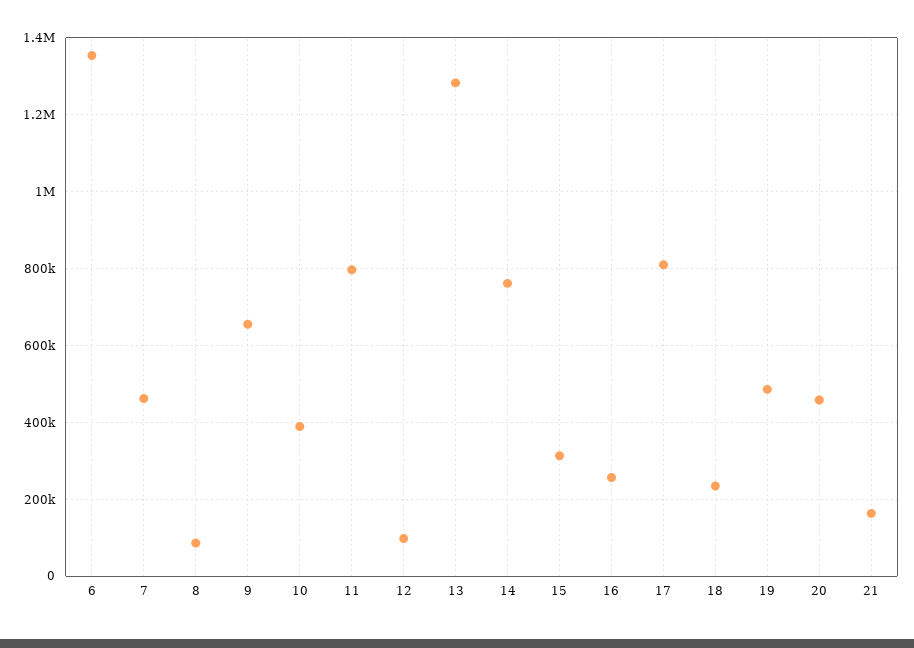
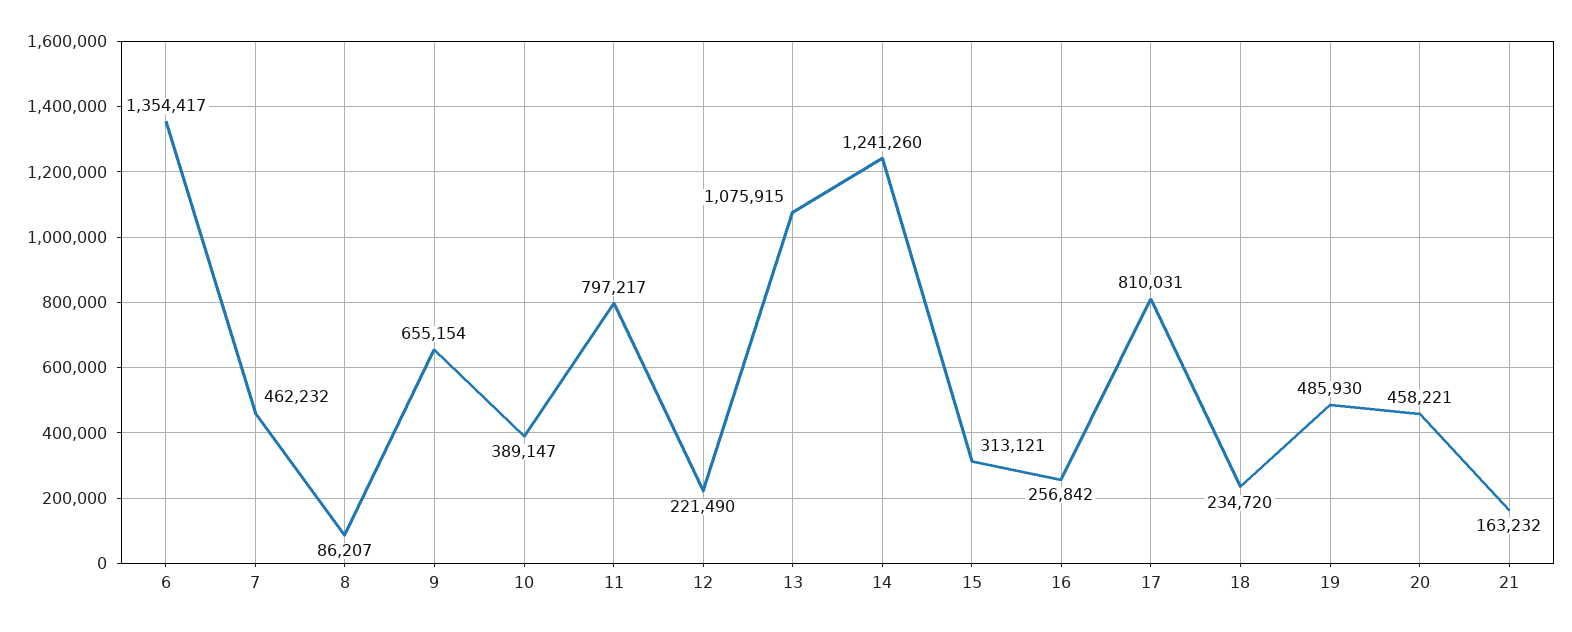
  {
    "6": 1354417,
    "7": 462232,
    "8": 86207,
    "9": 655154,
    "10": 389147,
    "11": 797217,
-   "12": 100000,
+   "12": 221490,
-   "13": 1280000,
+   "13": 1075915,
-   "14": 760000,
+   "14": 1241260,
    "15": 313121,
    "16": 256842,
    "17": 810031,
    "18": 234720,
    "19": 485930,
    "20": 458221,
    "21": 163232
  }

